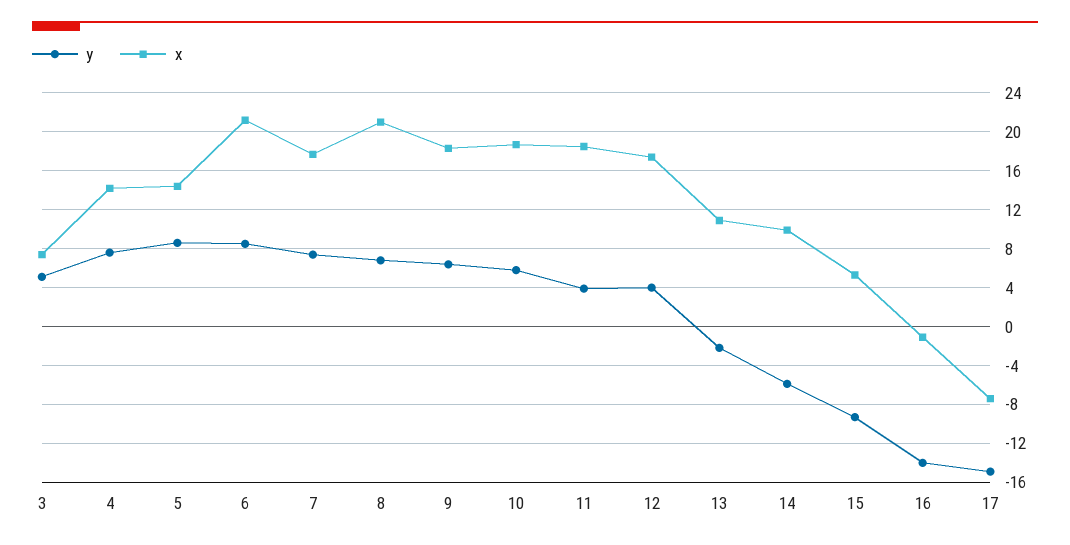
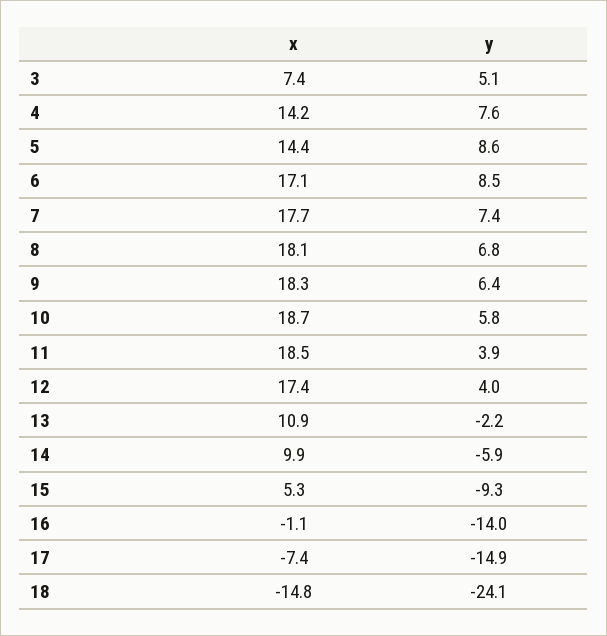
  {
    "y": {
      "3": 5.1,
      "4": 7.6,
      "5": 8.6,
      "6": 8.5,
      "7": 7.4,
      "8": 6.8,
      "9": 6.4,
      "10": 5.8,
      "11": 3.9,
      "12": 4,
      "13": -2.2,
      "14": -5.9,
      "15": -9.3,
      "16": -14,
-     "17": -14.9
+     "17": -14.9,
+     "18": -24.1
    },
    "x": {
      "3": 7.4,
      "4": 14.2,
      "5": 14.4,
-     "6": 21,
+     "6": 17.1,
      "7": 17.7,
-     "8": 21,
+     "8": 18.1,
      "9": 18.3,
      "10": 18.7,
      "11": 18.5,
      "12": 17.4,
      "13": 10.9,
      "14": 9.9,
      "15": 5.3,
      "16": -1.1,
-     "17": -7.4
+     "17": -7.4,
+     "18": -14.8
    }
  }

